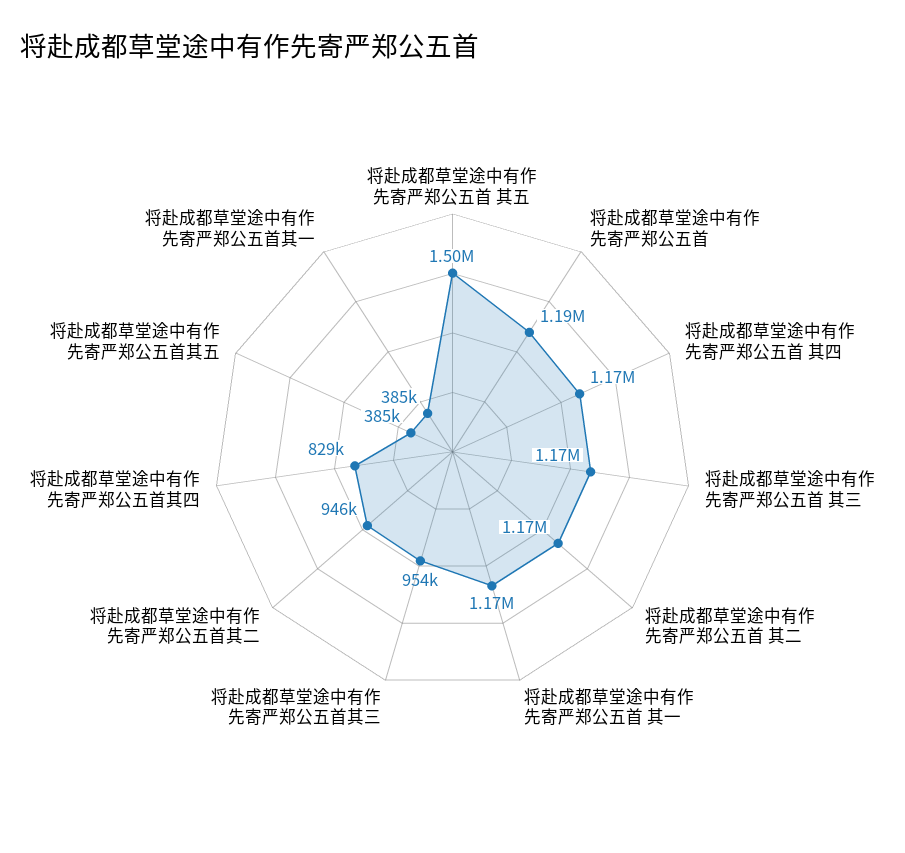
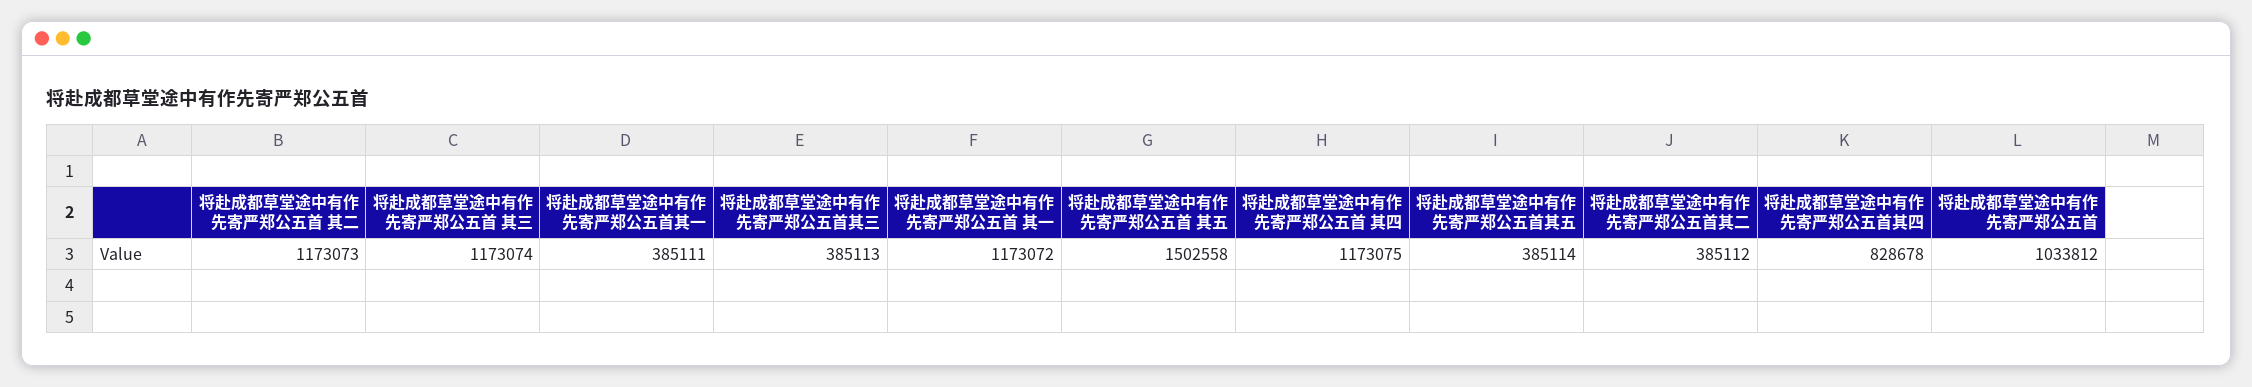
  {
    "将赴成都草堂途中有作先寄严郑公五首 其五": 1502558,
-   "将赴成都草堂途中有作先寄严郑公五首": 1190000,
+   "将赴成都草堂途中有作先寄严郑公五首": 1033812,
    "将赴成都草堂途中有作先寄严郑公五首 其四": 1173075,
    "将赴成都草堂途中有作先寄严郑公五首 其三": 1173074,
    "将赴成都草堂途中有作先寄严郑公五首 其二": 1173073,
    "将赴成都草堂途中有作先寄严郑公五首 其一": 1173072,
-   "将赴成都草堂途中有作先寄严郑公五首其三": 954000,
+   "将赴成都草堂途中有作先寄严郑公五首其三": 385113,
-   "将赴成都草堂途中有作先寄严郑公五首其二": 946000,
+   "将赴成都草堂途中有作先寄严郑公五首其二": 385112,
    "将赴成都草堂途中有作先寄严郑公五首其四": 828678,
    "将赴成都草堂途中有作先寄严郑公五首其五": 385114,
    "将赴成都草堂途中有作先寄严郑公五首其一": 385111
  }

